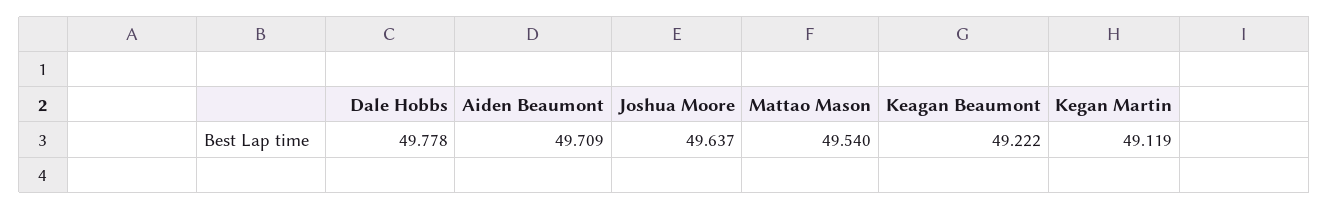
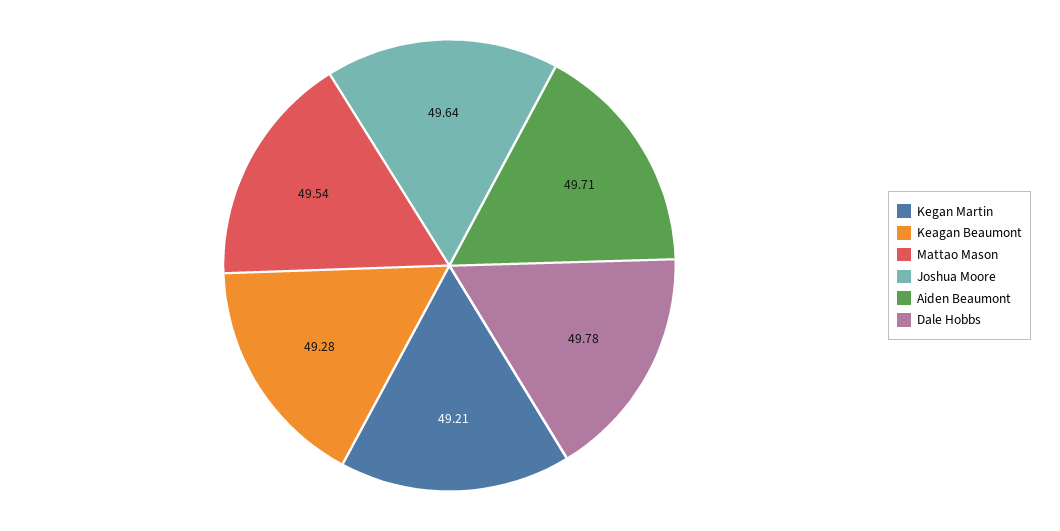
  {
    "Dale Hobbs": 49.778,
    "Aiden Beaumont": 49.709,
    "Joshua Moore": 49.637,
    "Mattao Mason": 49.54,
-   "Keagan Beaumont": 49.222,
+   "Keagan Beaumont": 49.28,
-   "Kegan Martin": 49.119
+   "Kegan Martin": 49.21
  }

